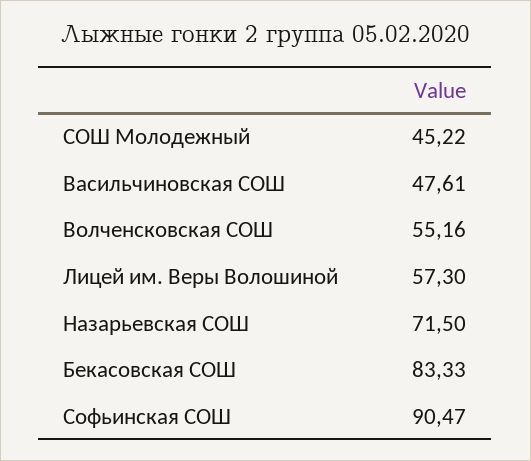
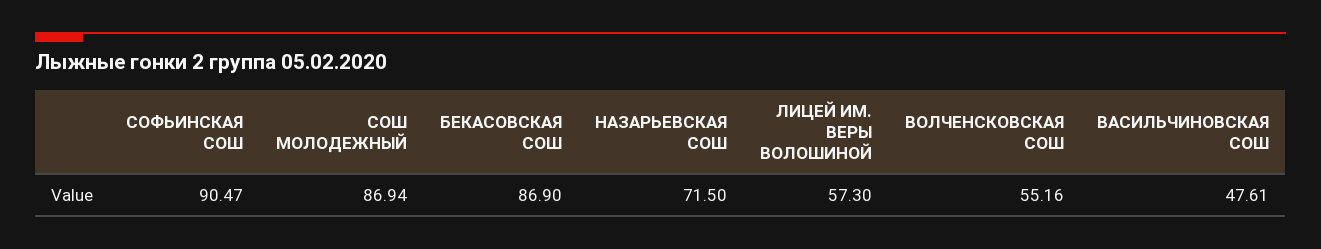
  {
-   "СОШ Молодежный": 45.22,
+   "СОШ Молодежный": 86.94,
    "Васильчиновская СОШ": 47.61,
    "Волченсковская СОШ": 55.16,
    "Лицей им. Веры Волошиной": 57.3,
    "Назарьевская СОШ": 71.5,
-   "Бекасовская СОШ": 83.33,
+   "Бекасовская СОШ": 86.9,
    "Софьинская СОШ": 90.47
  }

